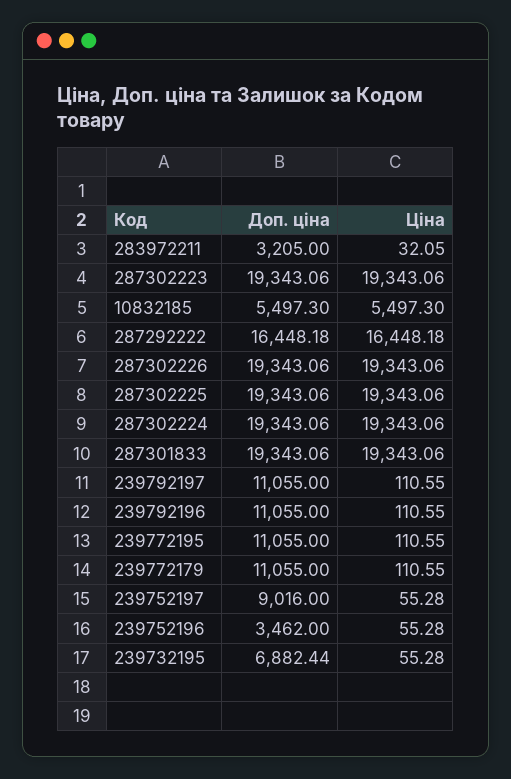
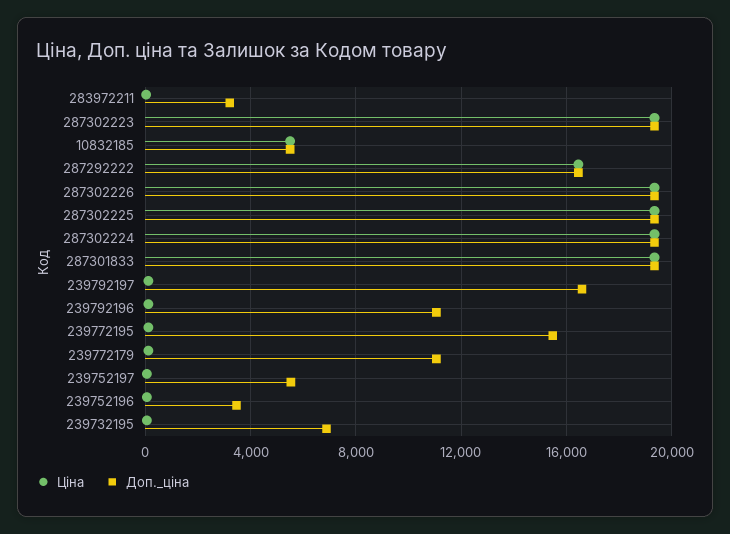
  {
    "Доп. ціна": {
      "283972211": 3205,
      "287302223": 19343.06,
      "10832185": 5497.3,
      "287292222": 16448.18,
      "287302226": 19343.06,
      "287302225": 19343.06,
      "287302224": 19343.06,
      "287301833": 19343.06,
-     "239792197": 11055,
+     "239792197": 16500,
      "239792196": 11055,
-     "239772195": 11055,
+     "239772195": 15500,
      "239772179": 11055,
-     "239752197": 9016,
+     "239752197": 5500,
      "239752196": 3462,
      "239732195": 6882.44
    },
    "Ціна": {
      "283972211": 32.05,
      "287302223": 19343.06,
      "10832185": 5497.3,
      "287292222": 16448.18,
      "287302226": 19343.06,
      "287302225": 19343.06,
      "287302224": 19343.06,
      "287301833": 19343.06,
      "239792197": 110.55,
      "239792196": 110.55,
      "239772195": 110.55,
      "239772179": 110.55,
      "239752197": 55.28,
      "239752196": 55.28,
      "239732195": 55.28
    }
  }

